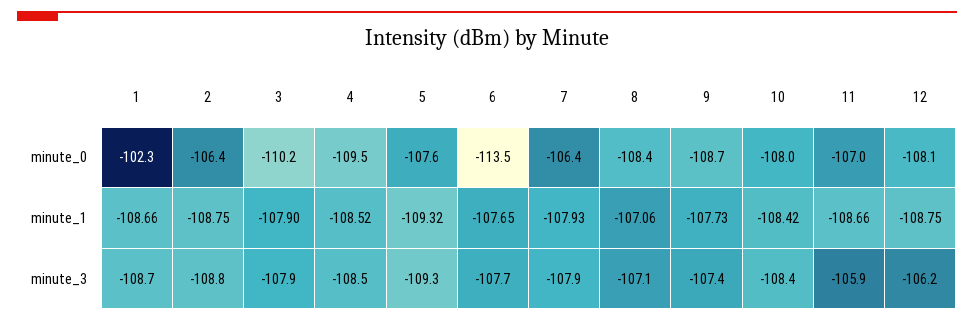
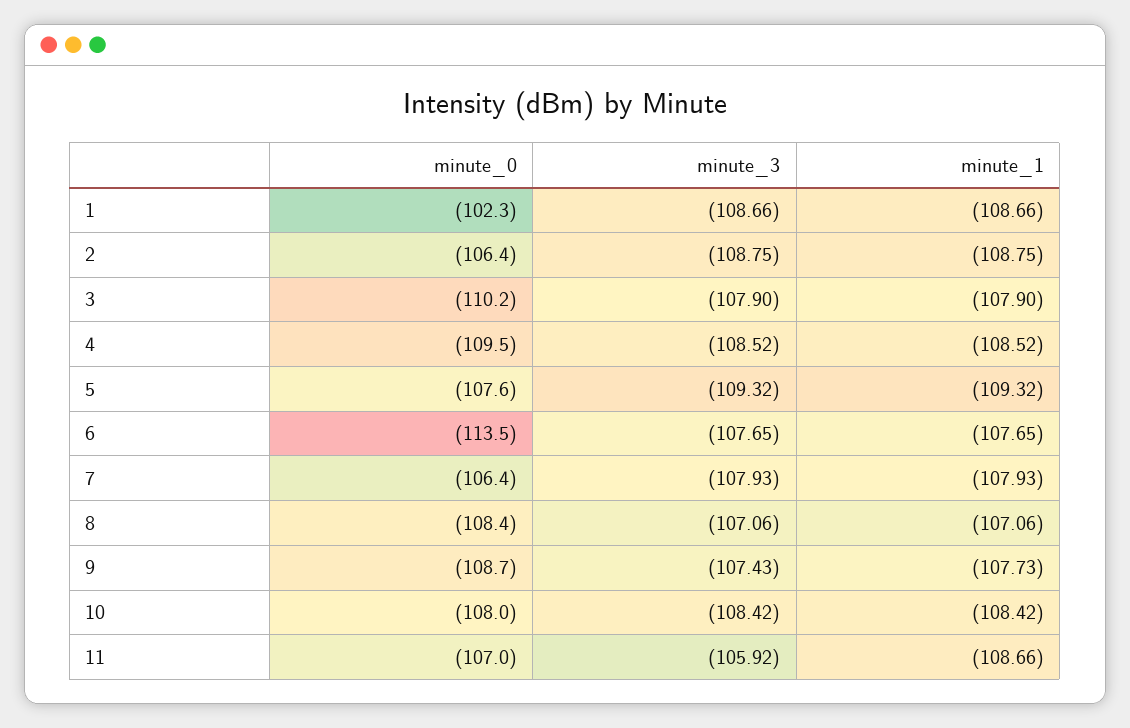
  {
    "1": {
      "minute_0": -102.3,
      "minute_1": -108.66,
      "minute_3": -108.66
    },
    "2": {
      "minute_0": -106.4,
      "minute_1": -108.75,
      "minute_3": -108.75
    },
    "3": {
      "minute_0": -110.2,
      "minute_1": -107.9,
      "minute_3": -107.9
    },
    "4": {
      "minute_0": -109.5,
      "minute_1": -108.52,
      "minute_3": -108.52
    },
    "5": {
      "minute_0": -107.6,
      "minute_1": -109.32,
      "minute_3": -109.32
    },
    "6": {
      "minute_0": -113.5,
      "minute_1": -107.65,
      "minute_3": -107.65
    },
    "7": {
      "minute_0": -106.4,
      "minute_1": -107.93,
      "minute_3": -107.93
    },
    "8": {
      "minute_0": -108.4,
      "minute_1": -107.06,
      "minute_3": -107.06
    },
    "9": {
      "minute_0": -108.7,
      "minute_1": -107.73,
      "minute_3": -107.43
    },
    "10": {
      "minute_0": -108,
      "minute_1": -108.42,
      "minute_3": -108.42
    },
    "11": {
      "minute_0": -107,
      "minute_1": -108.66,
      "minute_3": -105.92
-   },
+   }
-   "12": {
-     "minute_0": -108.1,
-     "minute_1": -108.75,
-     "minute_3": -106.2
-   }
  }

